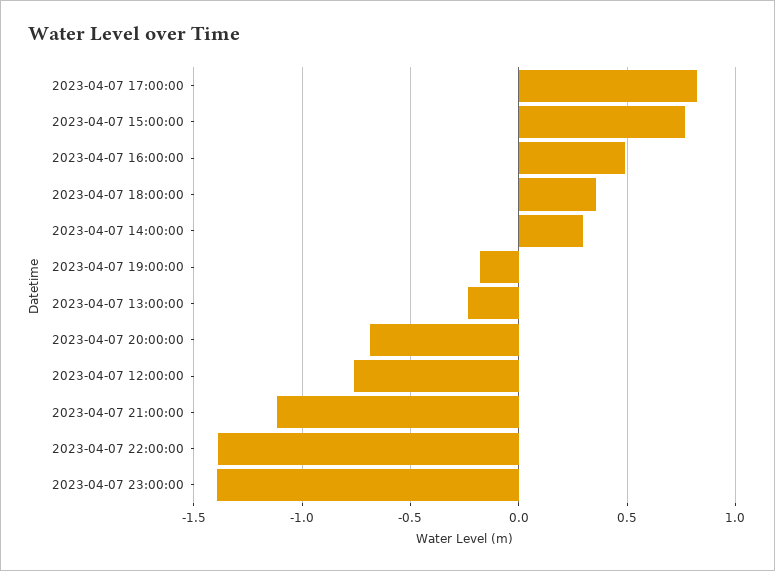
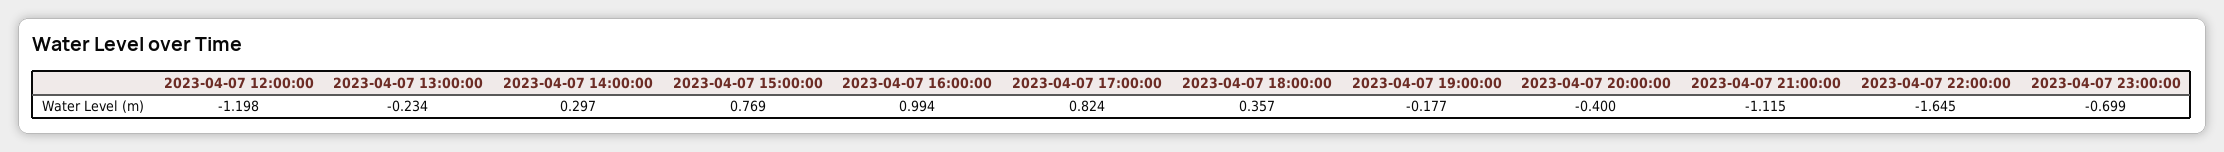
  {
    "2023-04-07 17:00:00": 0.824,
    "2023-04-07 15:00:00": 0.769,
-   "2023-04-07 16:00:00": 0.5,
+   "2023-04-07 16:00:00": 0.994,
    "2023-04-07 18:00:00": 0.357,
    "2023-04-07 14:00:00": 0.297,
    "2023-04-07 19:00:00": -0.177,
    "2023-04-07 13:00:00": -0.234,
-   "2023-04-07 20:00:00": -0.7,
+   "2023-04-07 20:00:00": -0.4,
-   "2023-04-07 12:00:00": -0.75,
+   "2023-04-07 12:00:00": -1.198,
    "2023-04-07 21:00:00": -1.115,
-   "2023-04-07 22:00:00": -1.4,
+   "2023-04-07 22:00:00": -1.645,
-   "2023-04-07 23:00:00": -1.4
+   "2023-04-07 23:00:00": -0.699
  }

